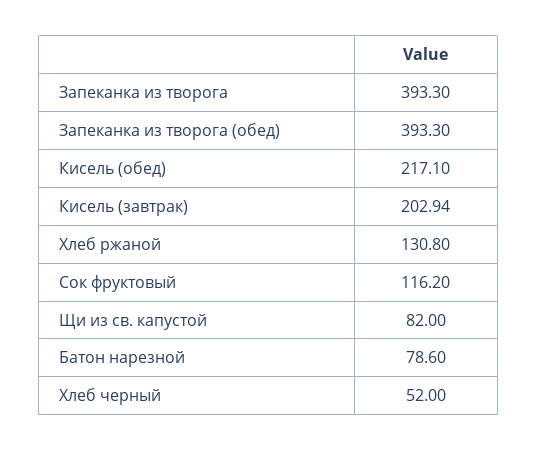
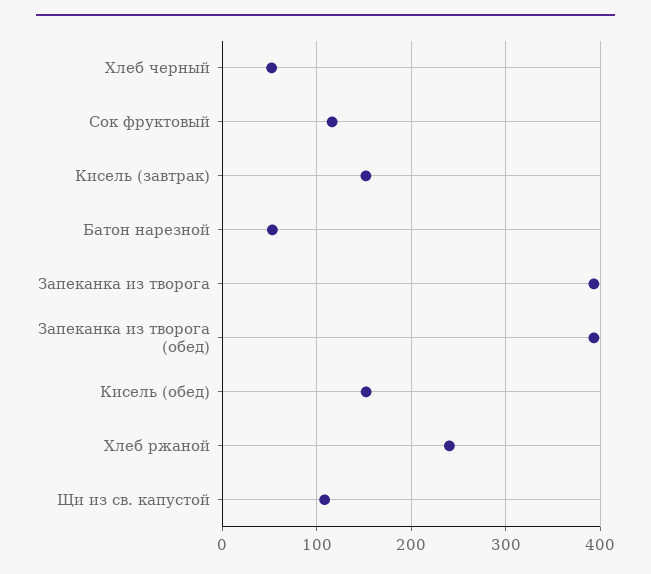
  {
    "Запеканка из творога": 393.3,
    "Запеканка из творога (обед)": 393.3,
-   "Кисель (обед)": 217.1,
+   "Кисель (обед)": 150,
-   "Кисель (завтрак)": 202.94,
+   "Кисель (завтрак)": 150,
-   "Хлеб ржаной": 130.8,
+   "Хлеб ржаной": 240,
    "Сок фруктовый": 116.2,
-   "Щи из св. капустой": 82,
+   "Щи из св. капустой": 110,
-   "Батон нарезной": 78.6,
+   "Батон нарезной": 50,
    "Хлеб черный": 52
  }

